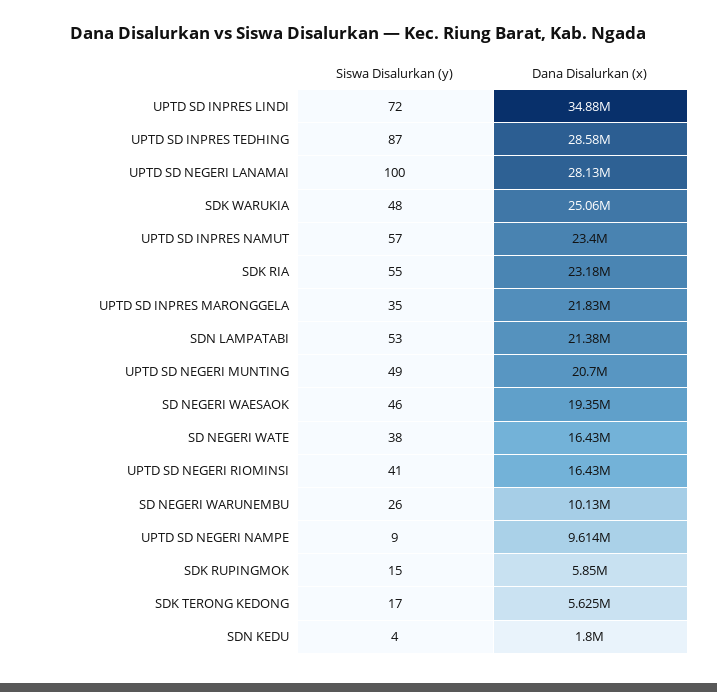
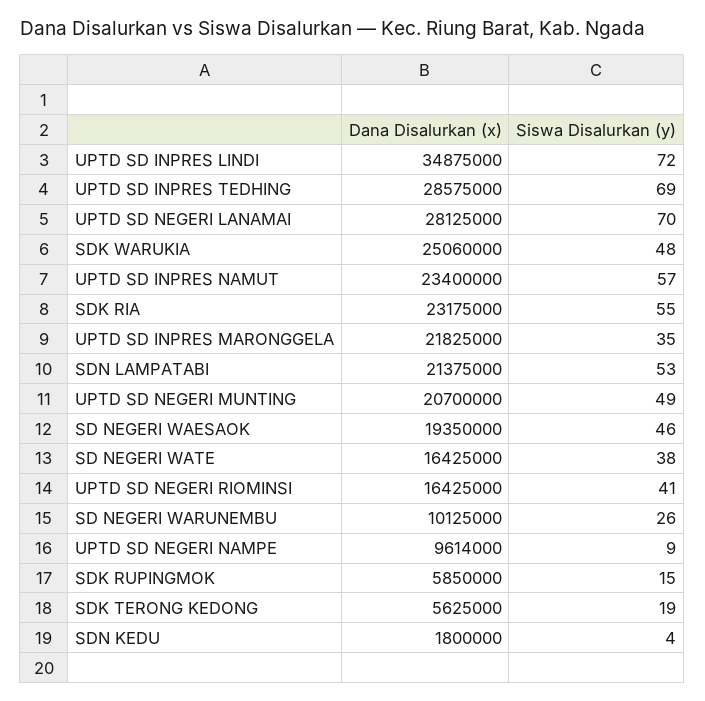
  {
    "Siswa Disalurkan (y)": {
      "UPTD SD INPRES LINDI": 72,
-     "UPTD SD INPRES TEDHING": 87,
+     "UPTD SD INPRES TEDHING": 69,
-     "UPTD SD NEGERI LANAMAI": 100,
+     "UPTD SD NEGERI LANAMAI": 70,
      "SDK WARUKIA": 48,
      "UPTD SD INPRES NAMUT": 57,
      "SDK RIA": 55,
      "UPTD SD INPRES MARONGGELA": 35,
      "SDN LAMPATABI": 53,
      "UPTD SD NEGERI MUNTING": 49,
      "SD NEGERI WAESAOK": 46,
      "SD NEGERI WATE": 38,
      "UPTD SD NEGERI RIOMINSI": 41,
      "SD NEGERI WARUNEMBU": 26,
      "UPTD SD NEGERI NAMPE": 9,
      "SDK RUPINGMOK": 15,
-     "SDK TERONG KEDONG": 17,
+     "SDK TERONG KEDONG": 19,
      "SDN KEDU": 4
    },
    "Dana Disalurkan (x)": {
      "UPTD SD INPRES LINDI": 34875000,
      "UPTD SD INPRES TEDHING": 28575000,
      "UPTD SD NEGERI LANAMAI": 28125000,
      "SDK WARUKIA": 25060000,
      "UPTD SD INPRES NAMUT": 23400000,
      "SDK RIA": 23175000,
      "UPTD SD INPRES MARONGGELA": 21825000,
      "SDN LAMPATABI": 21375000,
      "UPTD SD NEGERI MUNTING": 20700000,
      "SD NEGERI WAESAOK": 19350000,
      "SD NEGERI WATE": 16425000,
      "UPTD SD NEGERI RIOMINSI": 16425000,
      "SD NEGERI WARUNEMBU": 10125000,
      "UPTD SD NEGERI NAMPE": 9614000,
      "SDK RUPINGMOK": 5850000,
      "SDK TERONG KEDONG": 5625000,
      "SDN KEDU": 1800000
    }
  }

